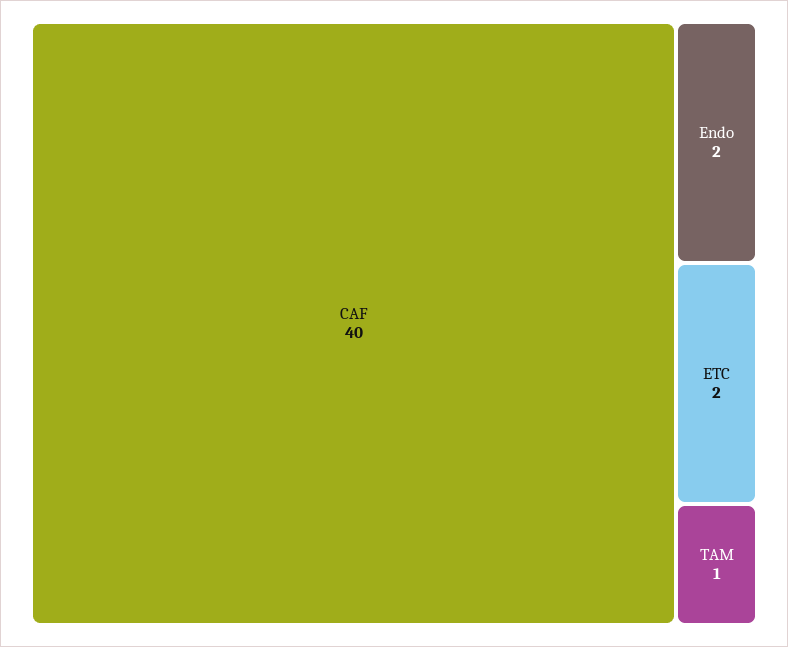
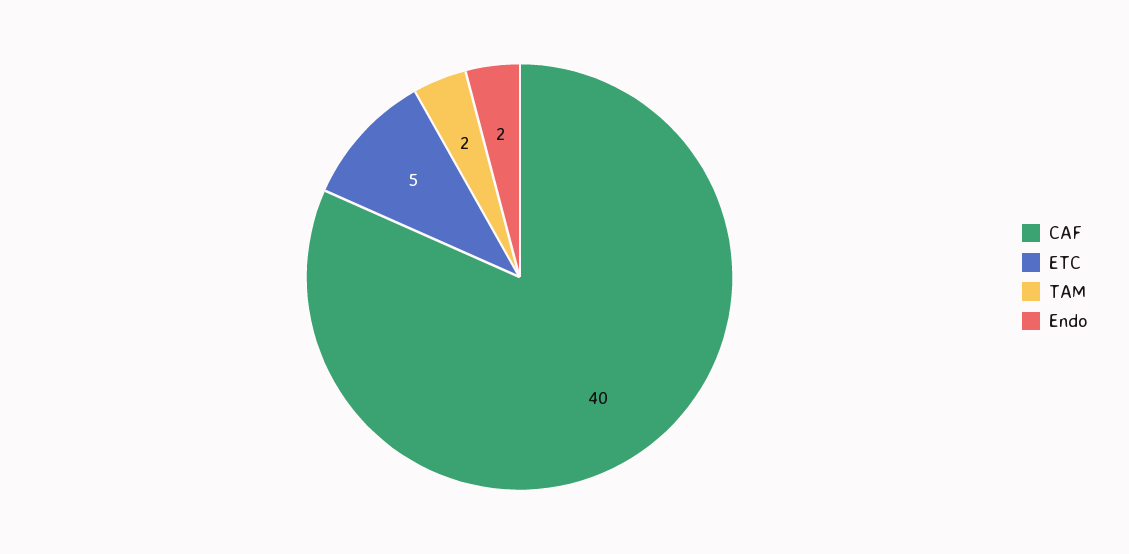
  {
    "CAF": 40,
    "Endo": 2,
-   "ETC": 2,
+   "ETC": 5,
-   "TAM": 1
+   "TAM": 2
  }

